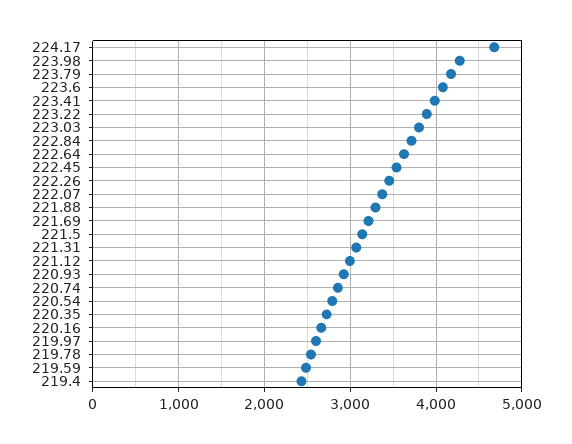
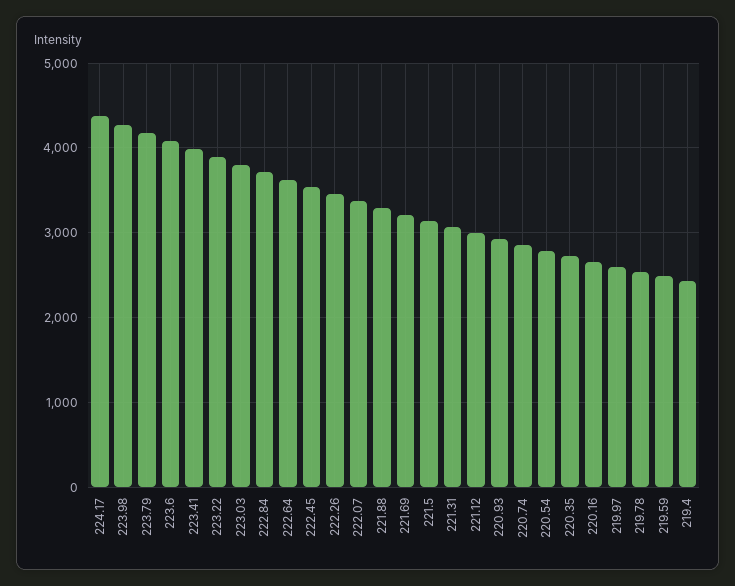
  {
-   "224.17": 4700,
+   "224.17": 4400,
    "223.98": 4300,
    "223.79": 4200,
    "223.6": 4100,
    "223.41": 4000,
    "223.22": 3900,
    "223.03": 3800,
    "222.84": 3700,
    "222.64": 3600,
    "222.45": 3500,
    "222.26": 3500,
    "222.07": 3400,
    "221.88": 3300,
    "221.69": 3200,
    "221.5": 3100,
    "221.31": 3100,
    "221.12": 3000,
    "220.93": 2900,
    "220.74": 2900,
    "220.54": 2800,
    "220.35": 2700,
    "220.16": 2700,
    "219.97": 2600,
    "219.78": 2500,
    "219.59": 2500,
    "219.4": 2400
  }

